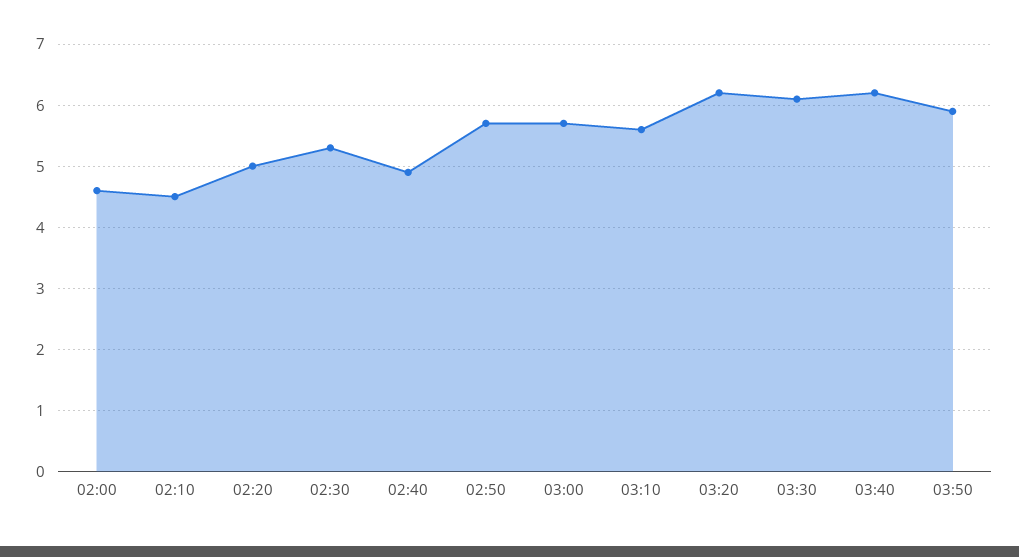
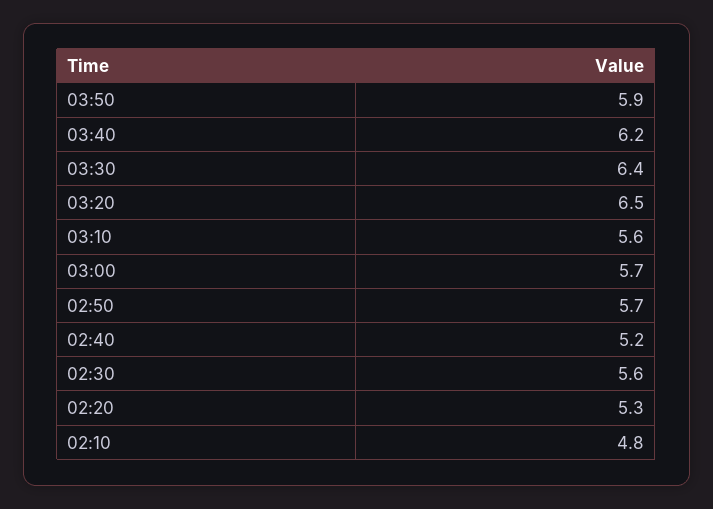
  {
-   "02:00": 4.6,
-   "02:10": 4.5,
+   "02:10": 4.8,
-   "02:20": 5,
+   "02:20": 5.3,
-   "02:30": 5.3,
+   "02:30": 5.6,
-   "02:40": 4.9,
+   "02:40": 5.2,
    "02:50": 5.7,
    "03:00": 5.7,
    "03:10": 5.6,
-   "03:20": 6.2,
+   "03:20": 6.5,
-   "03:30": 6.1,
+   "03:30": 6.4,
    "03:40": 6.2,
    "03:50": 5.9
  }

